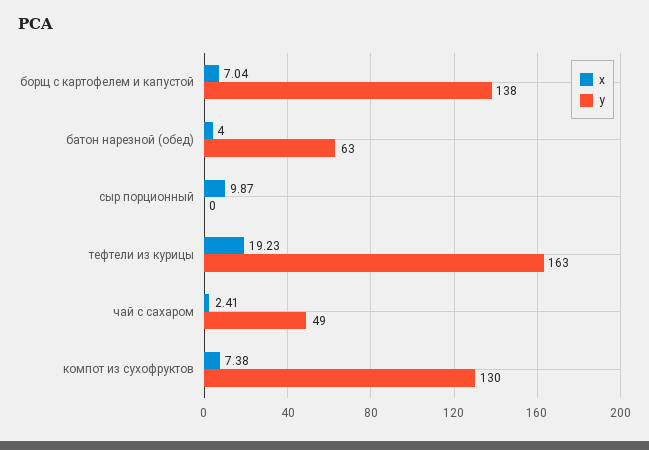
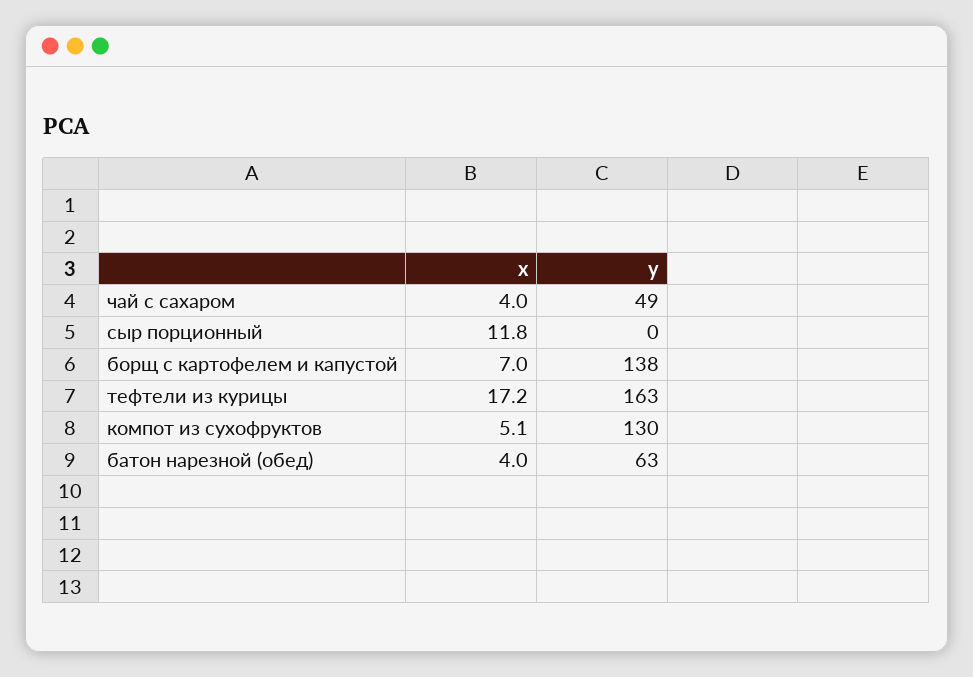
  {
    "x": {
      "борщ с картофелем и капустой": 7.04,
      "батон нарезной (обед)": 4,
-     "сыр порционный": 9.87,
+     "сыр порционный": 11.8,
-     "тефтели из курицы": 19.23,
+     "тефтели из курицы": 17.2,
-     "чай с сахаром": 2.41,
+     "чай с сахаром": 4,
-     "компот из сухофруктов": 7.38
+     "компот из сухофруктов": 5.1
    },
    "y": {
      "борщ с картофелем и капустой": 138,
      "батон нарезной (обед)": 63,
      "сыр порционный": 0,
      "тефтели из курицы": 163,
      "чай с сахаром": 49,
      "компот из сухофруктов": 130
    }
  }

